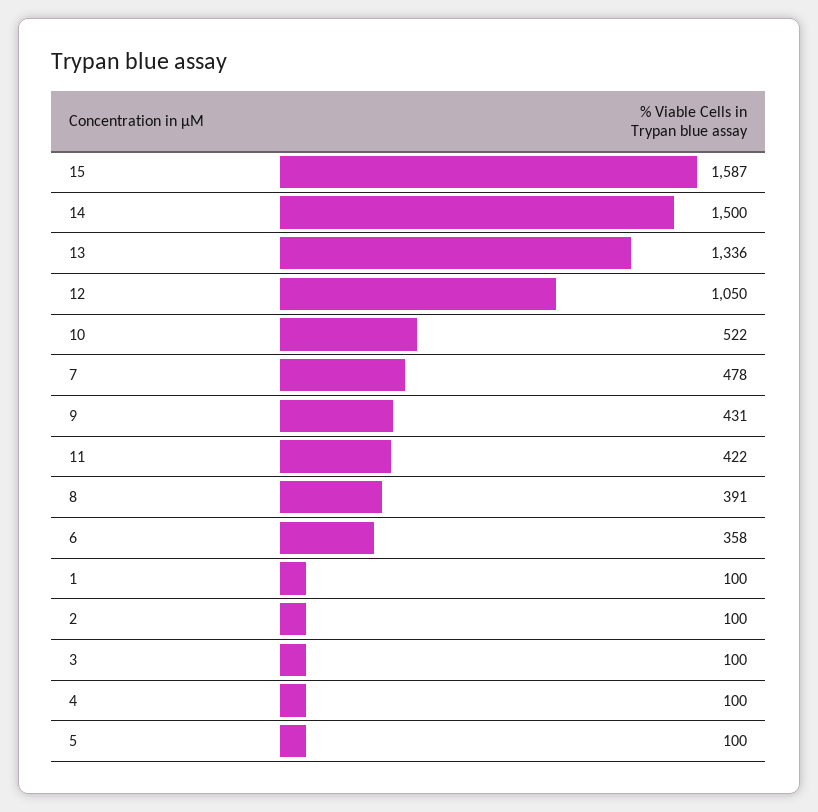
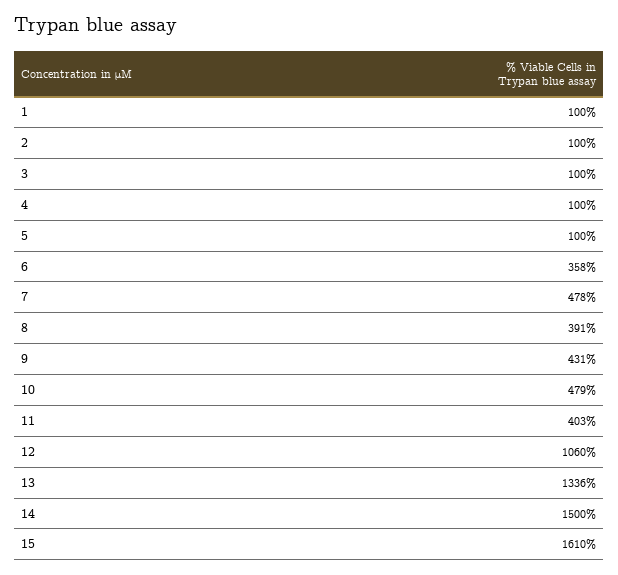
  {
-   "15": 1587,
+   "15": 1610,
    "14": 1500,
    "13": 1336,
-   "12": 1050,
+   "12": 1060,
-   "10": 522,
+   "10": 479,
    "7": 478,
    "9": 431,
-   "11": 422,
+   "11": 403,
    "8": 391,
    "6": 358,
    "1": 100,
    "2": 100,
    "3": 100,
    "4": 100,
    "5": 100
  }

